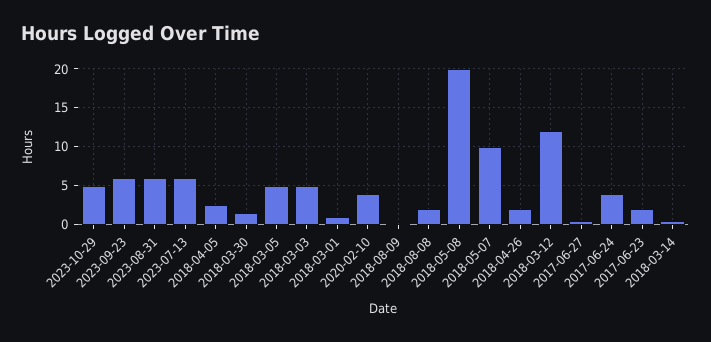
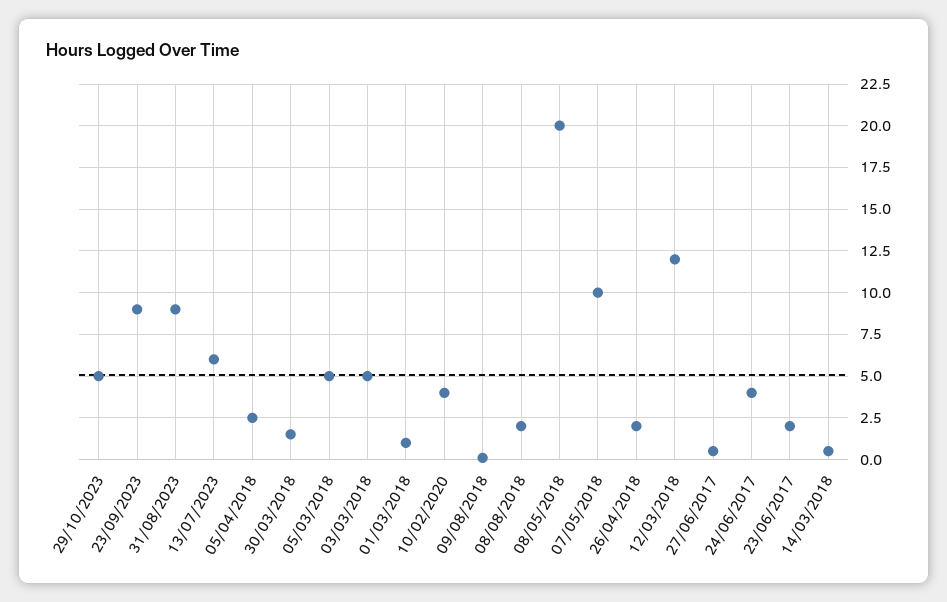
  {
    "2023-10-29": 5,
-   "2023-09-23": 6,
+   "2023-09-23": 9,
-   "2023-08-31": 6,
+   "2023-08-31": 9,
    "2023-07-13": 6,
    "2018-04-05": 2.5,
    "2018-03-30": 1.5,
    "2018-03-05": 5,
    "2018-03-03": 5,
    "2018-03-01": 1,
    "2020-02-10": 4,
    "2018-08-09": 0,
    "2018-08-08": 2,
    "2018-05-08": 20,
    "2018-05-07": 10,
    "2018-04-26": 2,
    "2018-03-12": 12,
    "2017-06-27": 0.5,
    "2017-06-24": 4,
    "2017-06-23": 2,
    "2018-03-14": 0.5
  }

